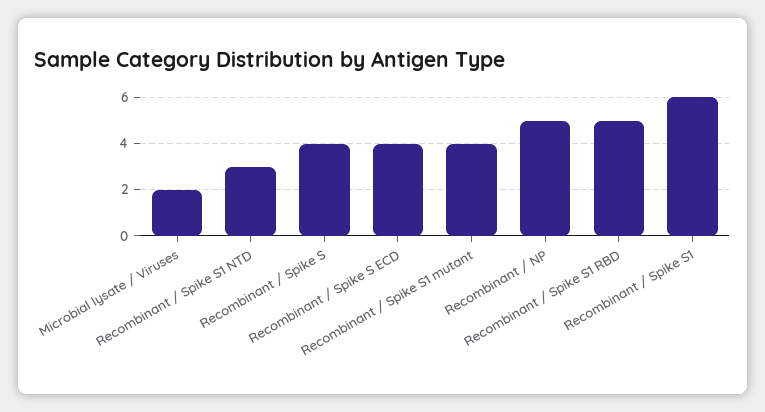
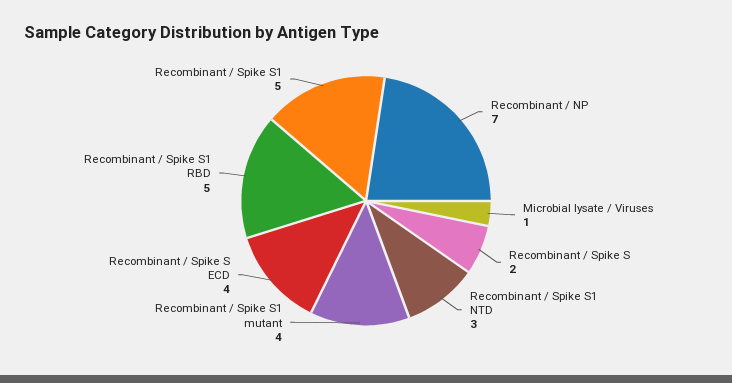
  {
-   "Microbial lysate / Viruses": 2,
+   "Microbial lysate / Viruses": 1,
    "Recombinant / Spike S1 NTD": 3,
-   "Recombinant / Spike S": 4,
+   "Recombinant / Spike S": 2,
    "Recombinant / Spike S ECD": 4,
    "Recombinant / Spike S1 mutant": 4,
-   "Recombinant / NP": 5,
+   "Recombinant / NP": 7,
    "Recombinant / Spike S1 RBD": 5,
-   "Recombinant / Spike S1": 6
+   "Recombinant / Spike S1": 5
  }

